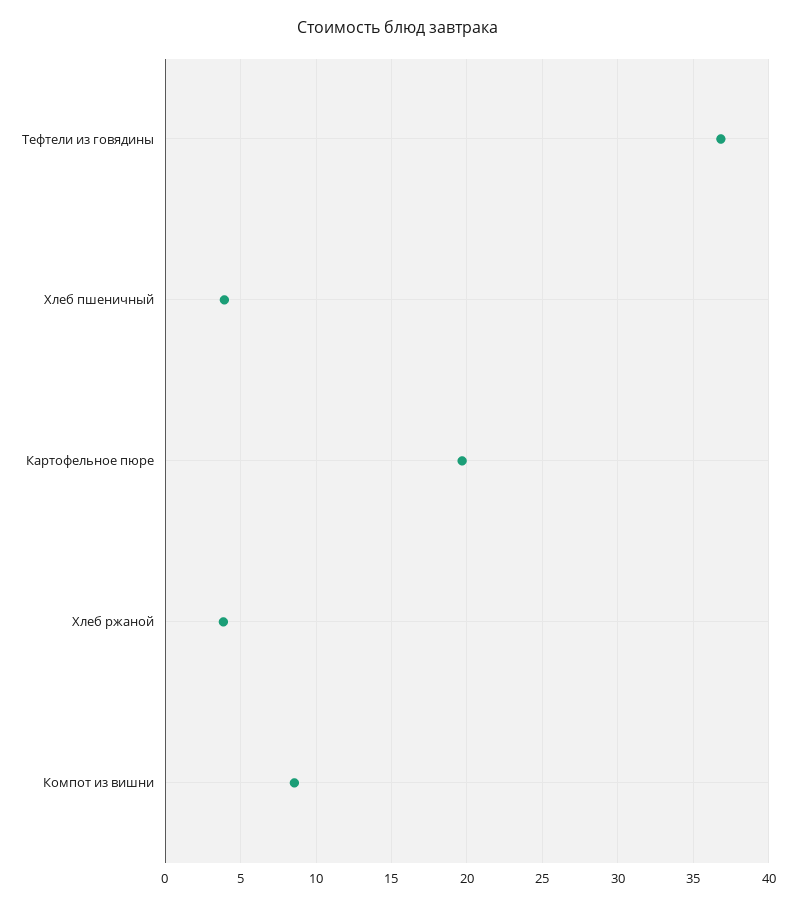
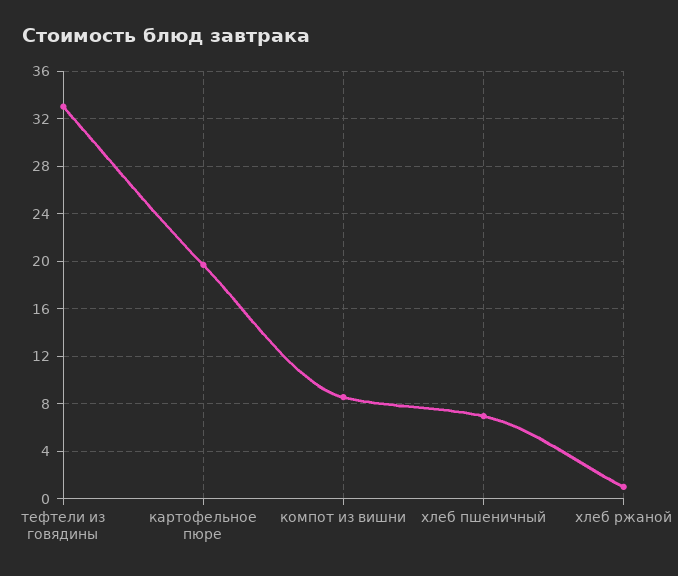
  {
-   "Тефтели из говядины": 37,
+   "Тефтели из говядины": 33,
-   "Хлеб пшеничный": 4,
+   "Хлеб пшеничный": 7,
    "Картофельное пюре": 19.5,
-   "Хлеб ржаной": 4,
+   "Хлеб ржаной": 1,
    "Компот из вишни": 8.5
  }

